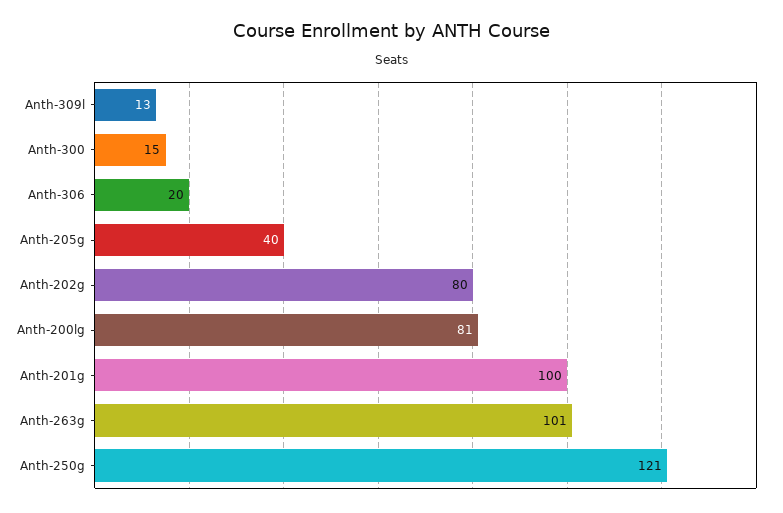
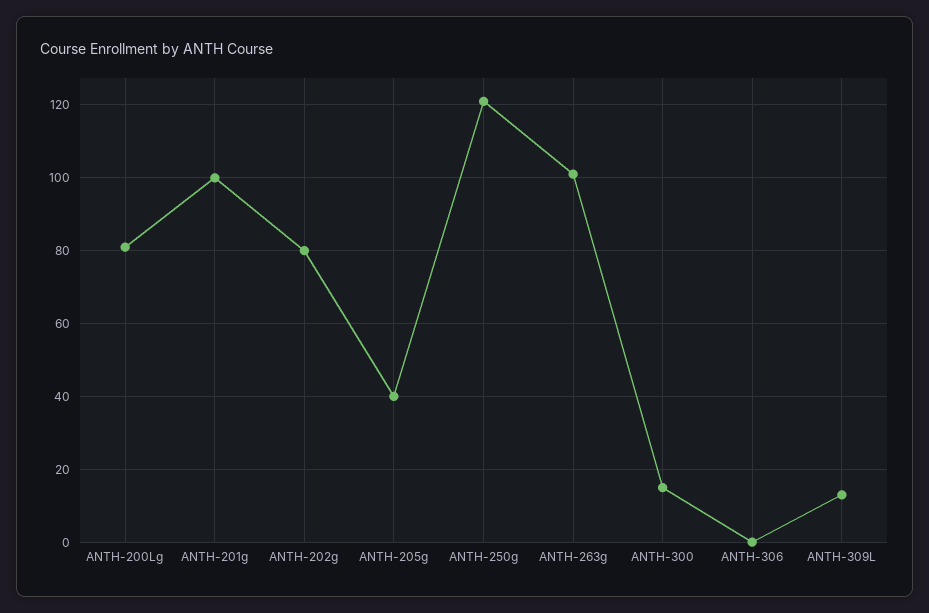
  {
    "Anth-309l": 13,
    "Anth-300": 15,
-   "Anth-306": 20,
+   "Anth-306": 0,
    "Anth-205g": 40,
    "Anth-202g": 80,
    "Anth-200lg": 81,
    "Anth-201g": 100,
    "Anth-263g": 101,
    "Anth-250g": 121
  }

